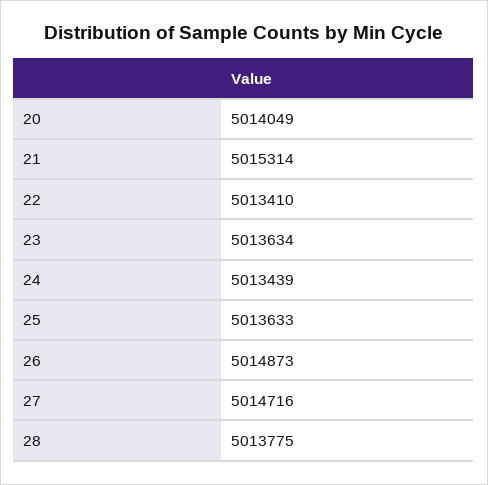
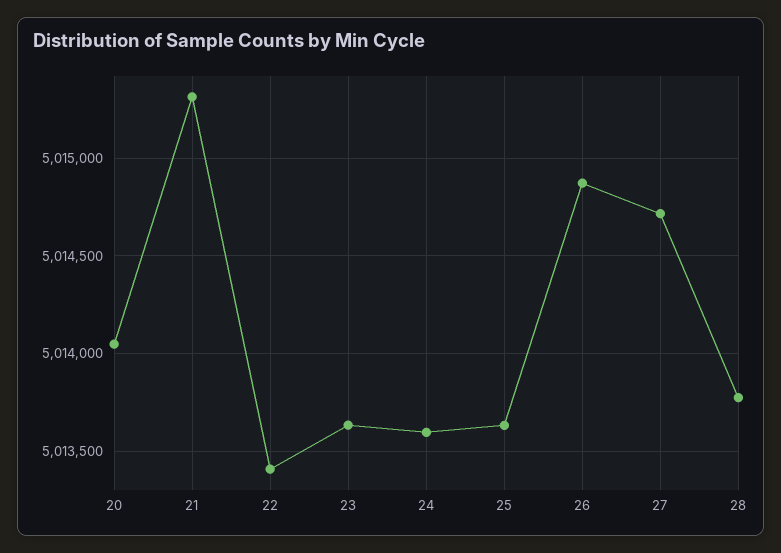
  {
    "20": 5014049,
    "21": 5015314,
    "22": 5013410,
    "23": 5013634,
-   "24": 5013439,
+   "24": 5013600,
    "25": 5013633,
    "26": 5014873,
    "27": 5014716,
    "28": 5013775
  }

